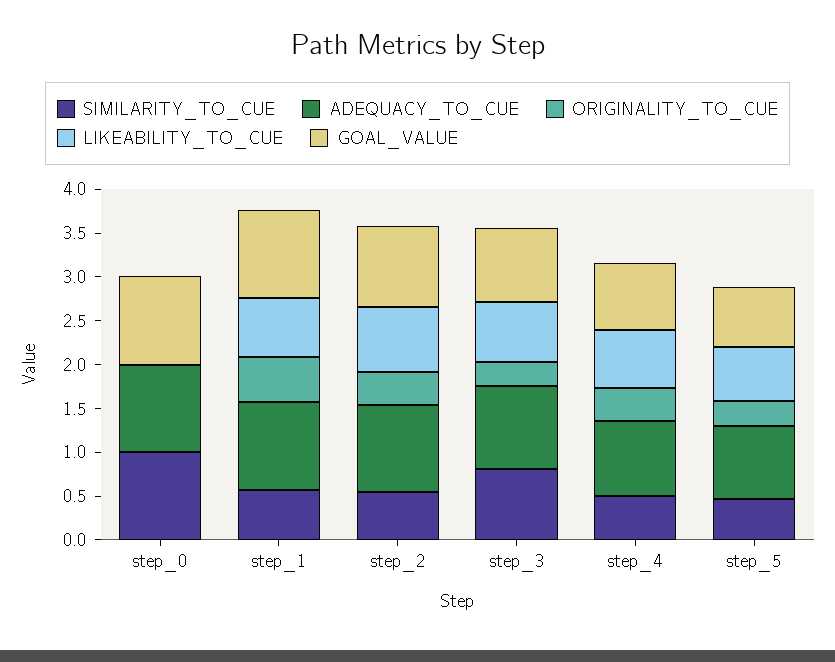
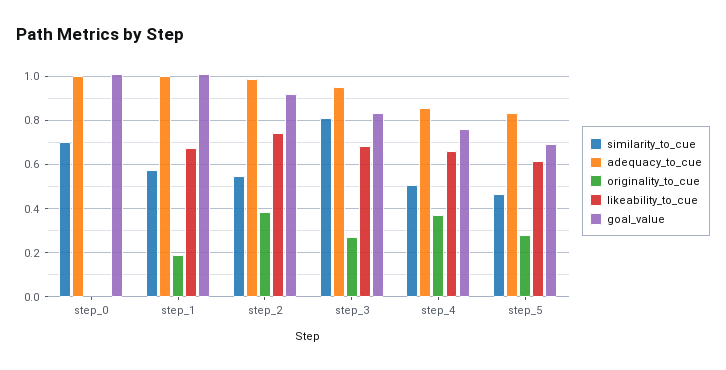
  {
    "SIMILARITY_TO_CUE": {
-     "step_0": 1,
+     "step_0": 0.7,
      "step_1": 0.6,
      "step_2": 0.55,
      "step_3": 0.8,
      "step_4": 0.5,
      "step_5": 0.45
    },
    "ADEQUACY_TO_CUE": {
      "step_0": 1,
      "step_1": 1,
      "step_2": 1,
      "step_3": 0.95,
      "step_4": 0.85,
      "step_5": 0.85
    },
    "ORIGINALITY_TO_CUE": {
      "step_0": 0,
-     "step_1": 0.5,
+     "step_1": 0.2,
      "step_2": 0.4,
      "step_3": 0.25,
      "step_4": 0.35,
      "step_5": 0.3
    },
    "LIKEABILITY_TO_CUE": {
      "step_0": 0,
      "step_1": 0.65,
      "step_2": 0.75,
      "step_3": 0.7,
      "step_4": 0.65,
      "step_5": 0.6
    },
    "GOAL_VALUE": {
      "step_0": 1,
      "step_1": 1,
      "step_2": 0.9,
      "step_3": 0.85,
      "step_4": 0.75,
      "step_5": 0.7
    }
  }

